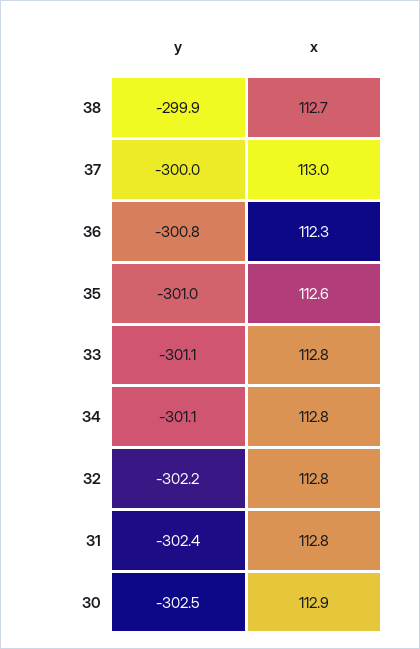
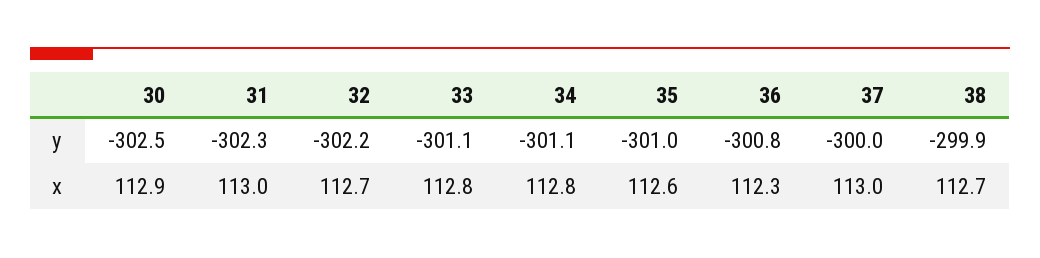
  {
    "y": {
      "38": -299.9,
      "37": -300,
      "36": -300.8,
      "35": -301,
      "33": -301.1,
      "34": -301.1,
      "32": -302.2,
-     "31": -302.4,
+     "31": -302.3,
      "30": -302.5
    },
    "x": {
      "38": 112.7,
      "37": 113,
      "36": 112.3,
      "35": 112.6,
      "33": 112.8,
      "34": 112.8,
-     "32": 112.8,
+     "32": 112.7,
-     "31": 112.8,
+     "31": 113,
      "30": 112.9
    }
  }

